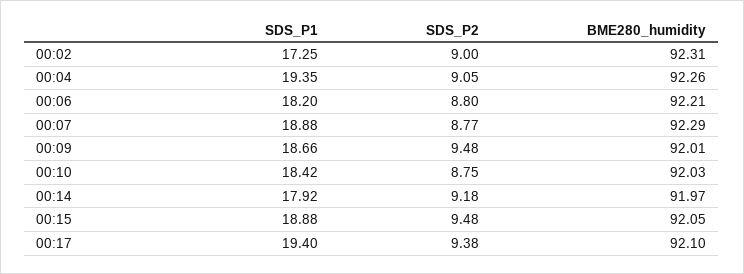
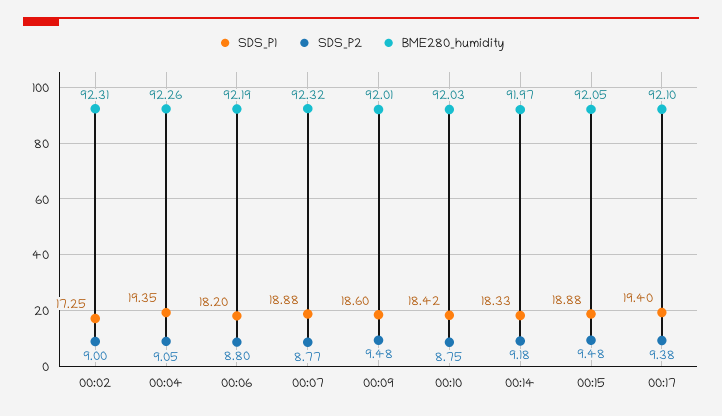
  {
    "SDS_P1": {
      "00:02": 17.25,
      "00:04": 19.35,
      "00:06": 18.2,
      "00:07": 18.88,
-     "00:09": 18.66,
+     "00:09": 18.6,
      "00:10": 18.42,
-     "00:14": 17.92,
+     "00:14": 18.33,
      "00:15": 18.88,
      "00:17": 19.4
    },
    "SDS_P2": {
      "00:02": 9,
      "00:04": 9.05,
      "00:06": 8.8,
      "00:07": 8.77,
      "00:09": 9.48,
      "00:10": 8.75,
      "00:14": 9.18,
      "00:15": 9.48,
      "00:17": 9.38
    },
    "BME280_humidity": {
      "00:02": 92.31,
      "00:04": 92.26,
-     "00:06": 92.21,
+     "00:06": 92.19,
-     "00:07": 92.29,
+     "00:07": 92.32,
      "00:09": 92.01,
      "00:10": 92.03,
      "00:14": 91.97,
      "00:15": 92.05,
      "00:17": 92.1
    }
  }

